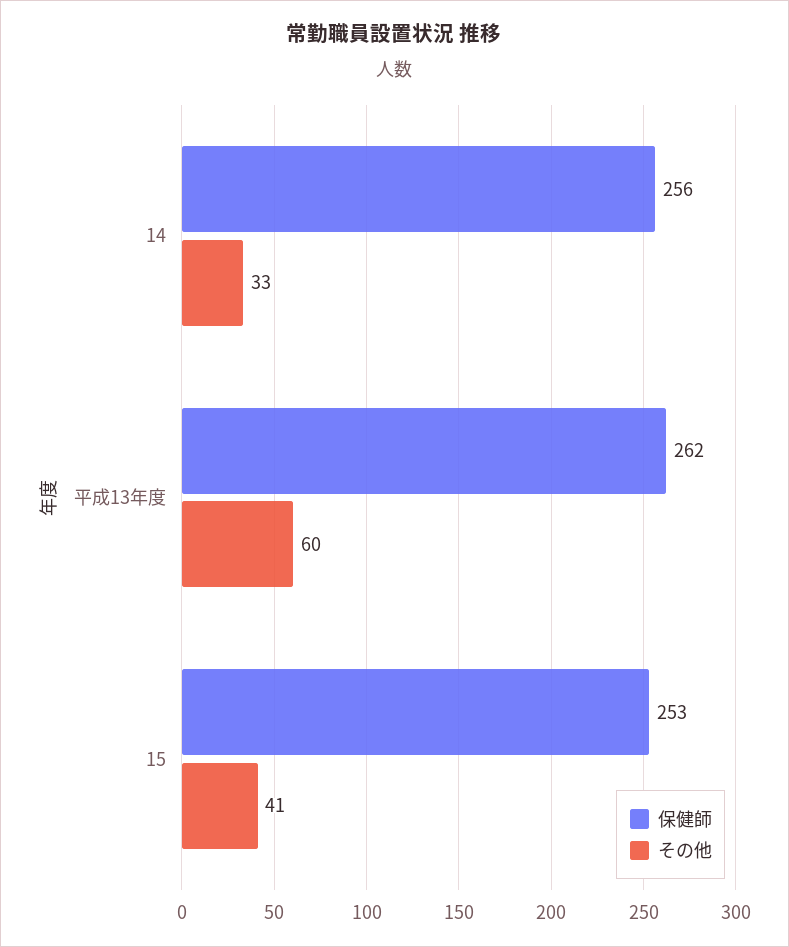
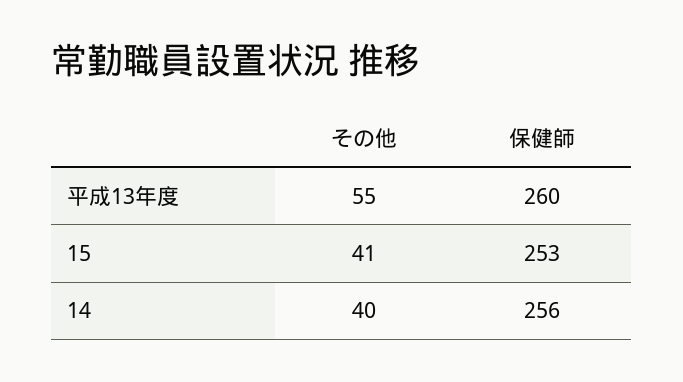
  {
    "保健師": {
      "14": 256,
-     "平成13年度": 262,
+     "平成13年度": 260,
      "15": 253
    },
    "その他": {
-     "14": 33,
+     "14": 40,
-     "平成13年度": 60,
+     "平成13年度": 55,
      "15": 41
    }
  }

